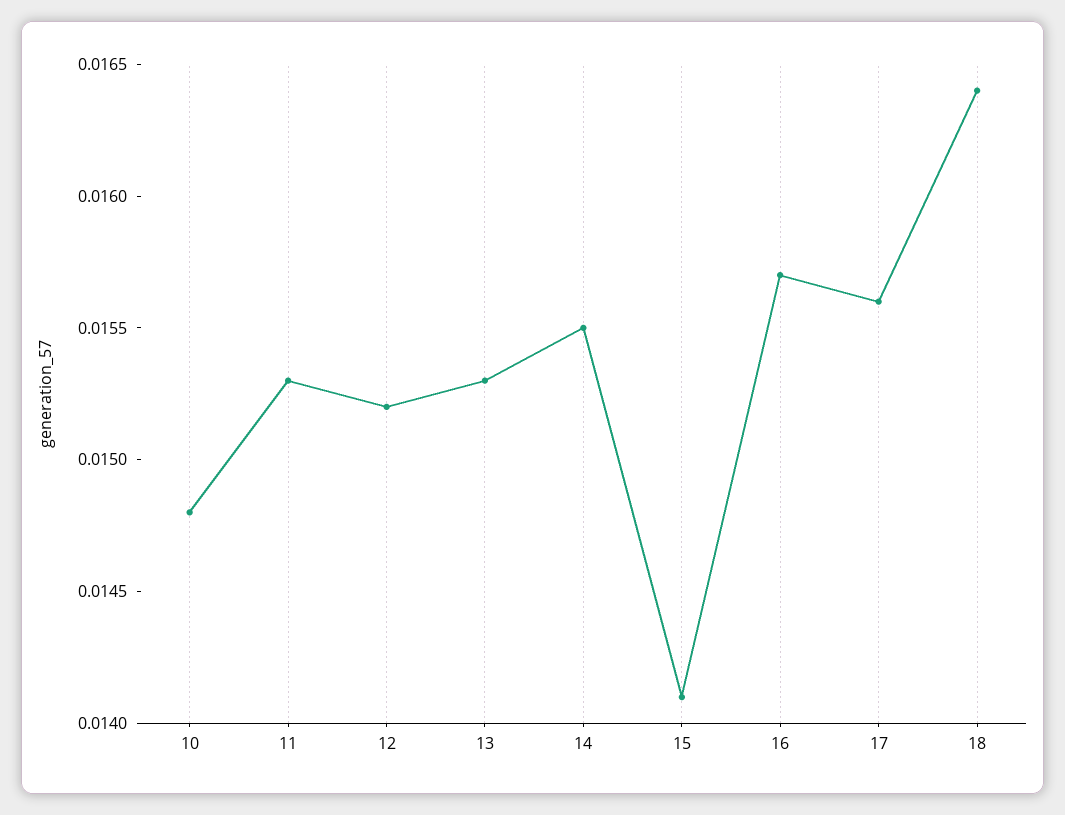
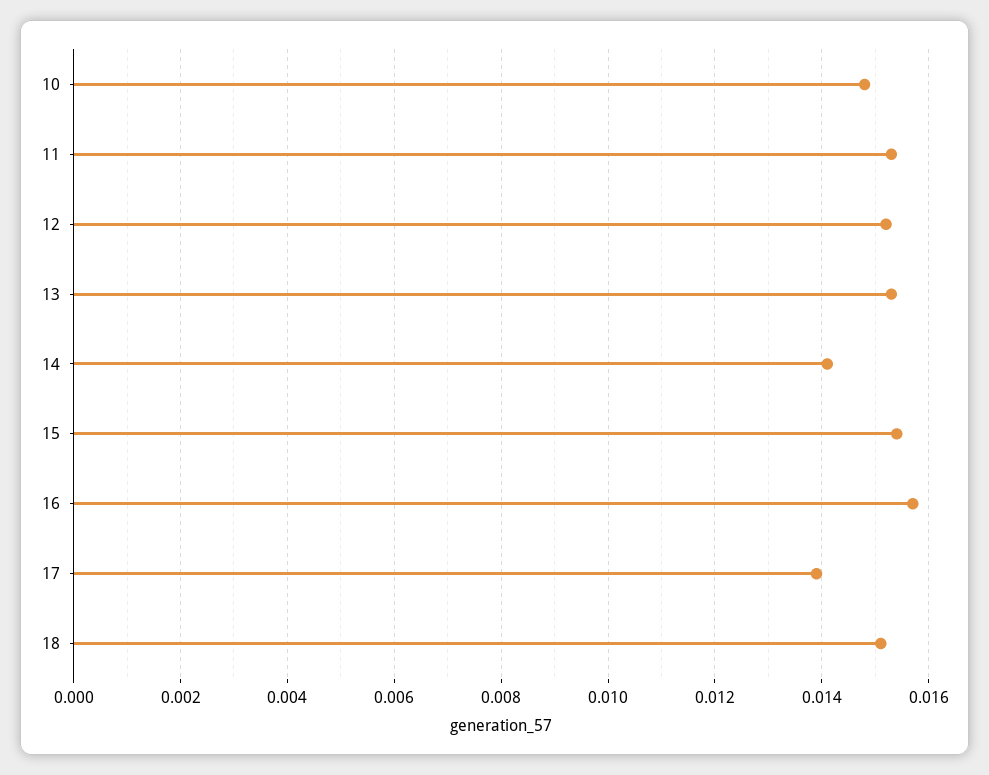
  {
    "10": 0.0148,
    "11": 0.0153,
    "12": 0.0152,
    "13": 0.0153,
-   "14": 0.0155,
+   "14": 0.014,
-   "15": 0.0141,
+   "15": 0.0155,
    "16": 0.0157,
-   "17": 0.0156,
+   "17": 0.014,
-   "18": 0.0164
+   "18": 0.015
  }

